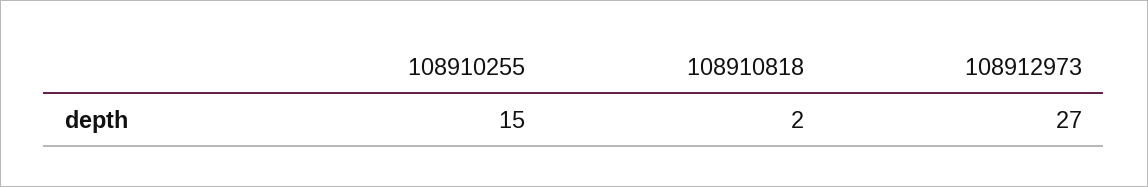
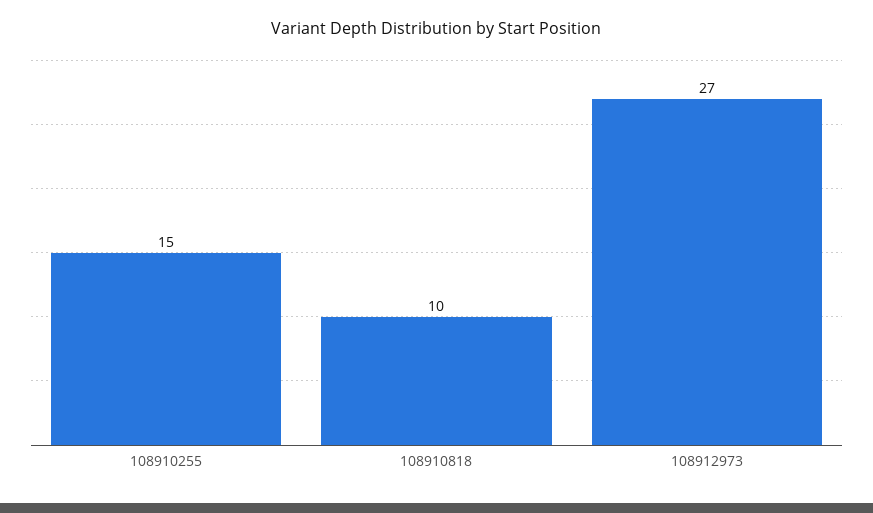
  {
    "108910255": 15,
-   "108910818": 2,
+   "108910818": 10,
    "108912973": 27
  }

